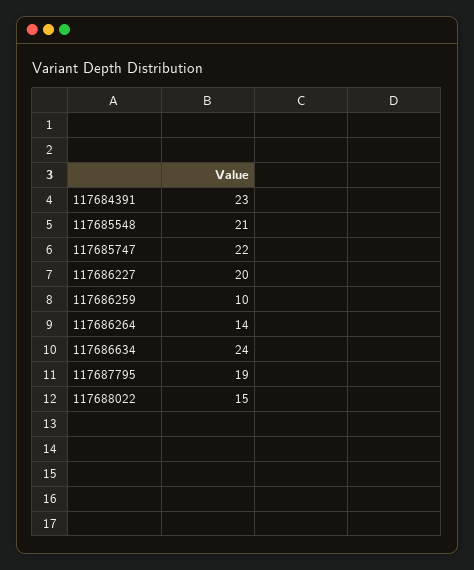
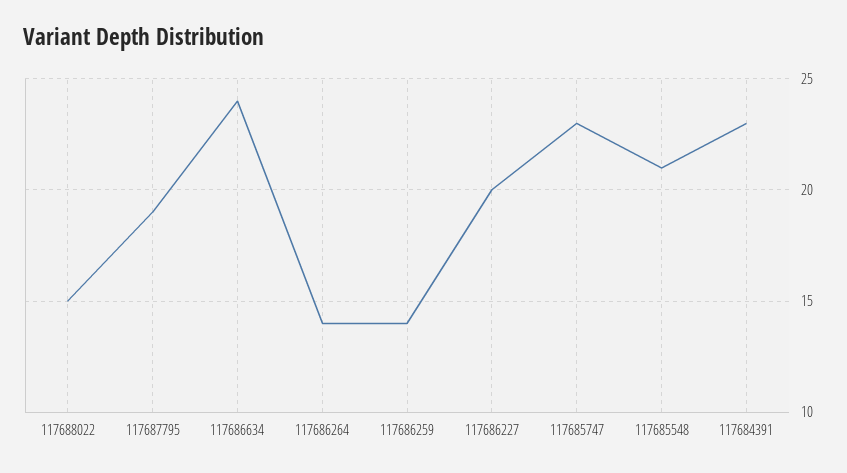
  {
    "117684391": 23,
    "117685548": 21,
-   "117685747": 22,
+   "117685747": 23,
    "117686227": 20,
-   "117686259": 10,
+   "117686259": 14,
    "117686264": 14,
    "117686634": 24,
    "117687795": 19,
    "117688022": 15
  }

